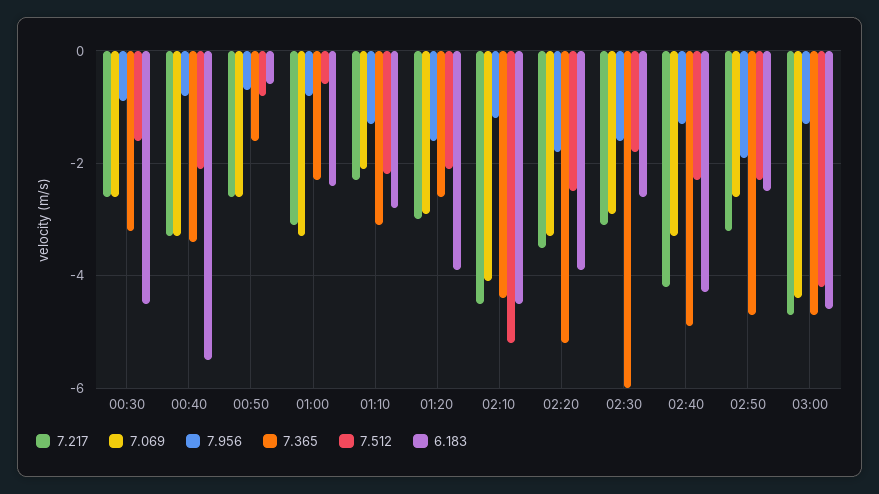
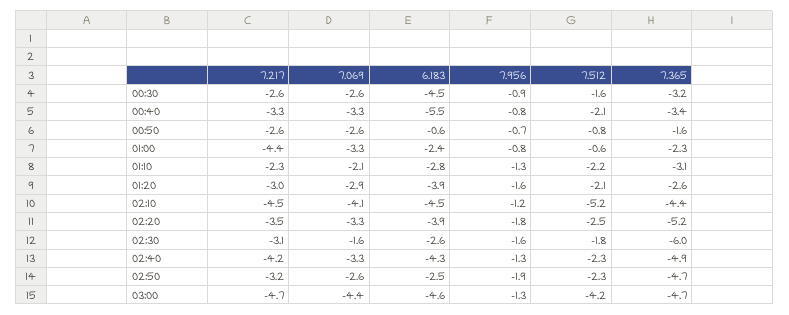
  {
    "7.217": {
      "00:30": -2.6,
      "00:40": -3.3,
      "00:50": -2.6,
-     "01:00": -3,
+     "01:00": -4.4,
      "01:10": -2.3,
      "01:20": -3,
      "02:10": -4.5,
      "02:20": -3.5,
      "02:30": -3.1,
      "02:40": -4.2,
      "02:50": -3.2,
      "03:00": -4.7
    },
    "7.069": {
      "00:30": -2.6,
      "00:40": -3.3,
      "00:50": -2.6,
      "01:00": -3.3,
      "01:10": -2.1,
      "01:20": -2.9,
      "02:10": -4.1,
      "02:20": -3.3,
-     "02:30": -3,
+     "02:30": -1.6,
      "02:40": -3.3,
      "02:50": -2.6,
      "03:00": -4.4
    },
    "7.956": {
      "00:30": -0.9,
      "00:40": -0.8,
      "00:50": -0.7,
      "01:00": -0.8,
      "01:10": -1.3,
      "01:20": -1.6,
      "02:10": -1.2,
      "02:20": -1.8,
      "02:30": -1.6,
      "02:40": -1.3,
      "02:50": -1.9,
      "03:00": -1.3
    },
    "7.365": {
      "00:30": -3.2,
      "00:40": -3.4,
      "00:50": -1.6,
      "01:00": -2.3,
      "01:10": -3.1,
      "01:20": -2.6,
      "02:10": -4.4,
      "02:20": -5.2,
      "02:30": -6,
      "02:40": -4.9,
      "02:50": -4.7,
      "03:00": -4.7
    },
    "7.512": {
      "00:30": -1.6,
      "00:40": -2.1,
      "00:50": -0.8,
      "01:00": -0.6,
      "01:10": -2.2,
      "01:20": -2.1,
      "02:10": -5.2,
      "02:20": -2.5,
      "02:30": -1.8,
      "02:40": -2.3,
      "02:50": -2.3,
      "03:00": -4.2
    },
    "6.183": {
      "00:30": -4.5,
      "00:40": -5.5,
      "00:50": -0.6,
      "01:00": -2.4,
      "01:10": -2.8,
      "01:20": -3.9,
      "02:10": -4.5,
      "02:20": -3.9,
      "02:30": -2.6,
      "02:40": -4.3,
      "02:50": -2.5,
      "03:00": -4.6
    }
  }

